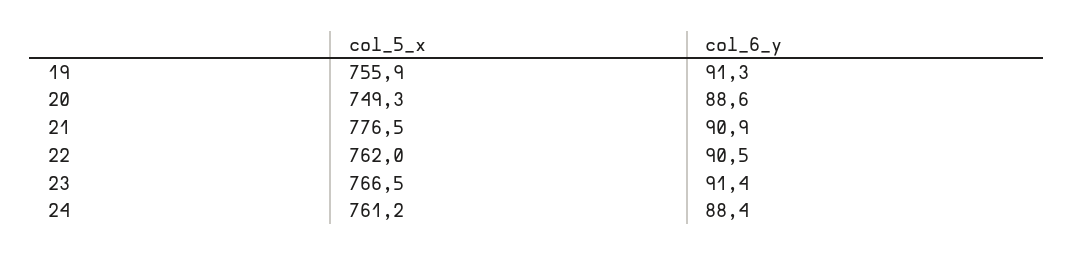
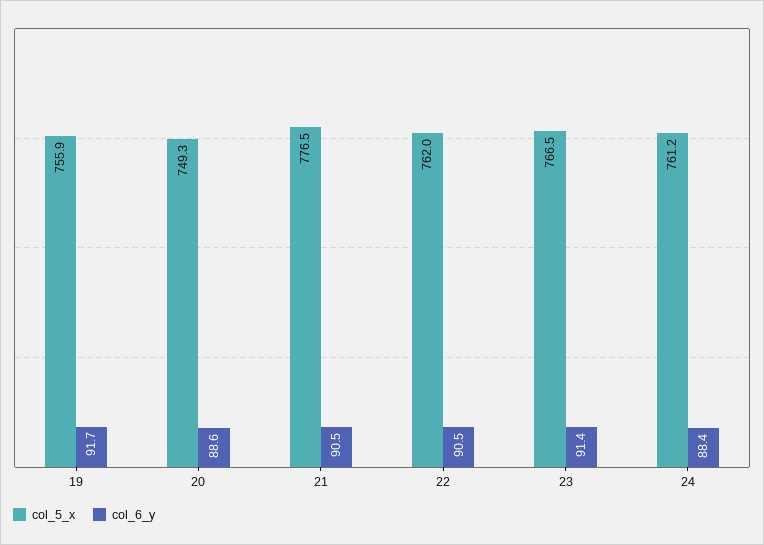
  {
    "col_5_x": {
      "19": 755.9,
      "20": 749.3,
      "21": 776.5,
      "22": 762,
      "23": 766.5,
      "24": 761.2
    },
    "col_6_y": {
-     "19": 91.3,
+     "19": 91.7,
      "20": 88.6,
-     "21": 90.9,
+     "21": 90.5,
      "22": 90.5,
      "23": 91.4,
      "24": 88.4
    }
  }

